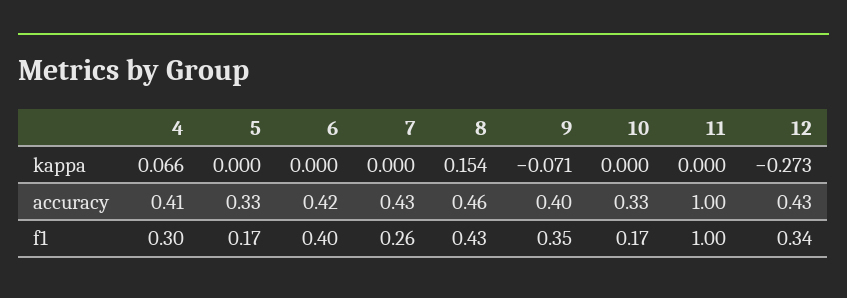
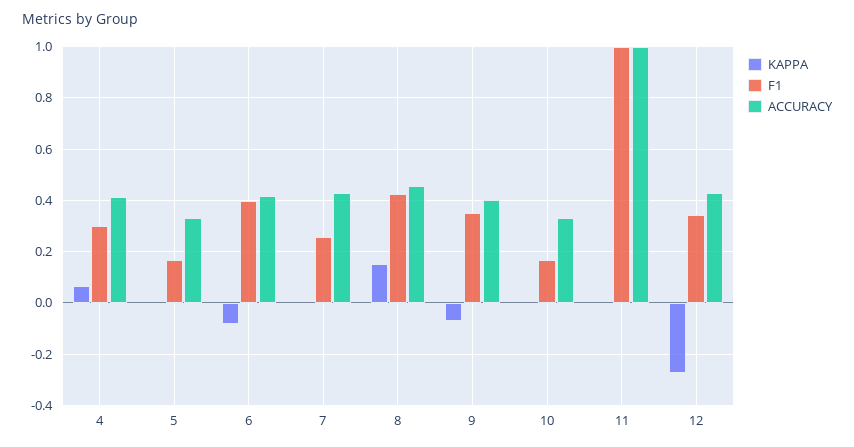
  {
    "kappa": {
      "4": 0.066,
      "5": 0,
-     "6": 0,
+     "6": -0.075,
      "7": 0,
      "8": 0.154,
      "9": -0.071,
      "10": 0,
      "11": 0,
      "12": -0.273
    },
    "accuracy": {
      "4": 0.41,
      "5": 0.33,
      "6": 0.42,
      "7": 0.43,
      "8": 0.46,
      "9": 0.4,
      "10": 0.33,
      "11": 1,
      "12": 0.43
    },
    "f1": {
      "4": 0.3,
      "5": 0.17,
      "6": 0.4,
      "7": 0.26,
      "8": 0.43,
      "9": 0.35,
      "10": 0.17,
      "11": 1,
      "12": 0.34
    }
  }

